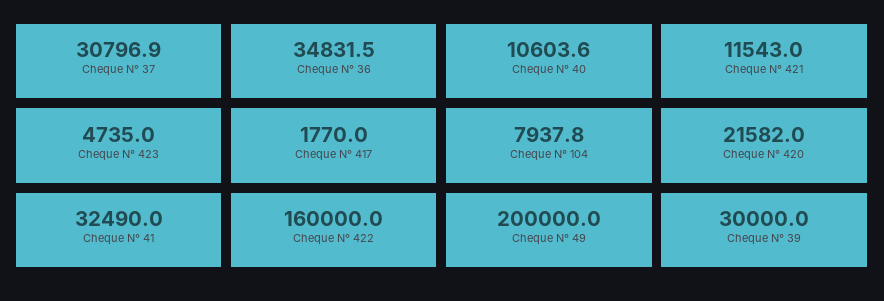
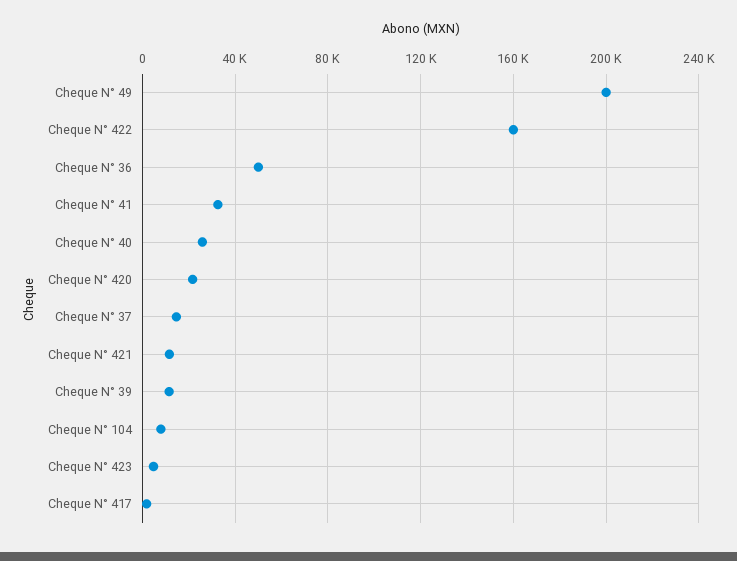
  {
-   "Cheque N° 37": 30796.9,
+   "Cheque N° 37": 15000,
-   "Cheque N° 36": 34831.5,
+   "Cheque N° 36": 50000,
-   "Cheque N° 40": 10603.6,
+   "Cheque N° 40": 25000,
    "Cheque N° 421": 11543,
    "Cheque N° 423": 4735,
    "Cheque N° 417": 1770,
    "Cheque N° 104": 7937.8,
    "Cheque N° 420": 21582,
    "Cheque N° 41": 32490,
    "Cheque N° 422": 160000,
    "Cheque N° 49": 200000,
-   "Cheque N° 39": 30000
+   "Cheque N° 39": 10000
  }

